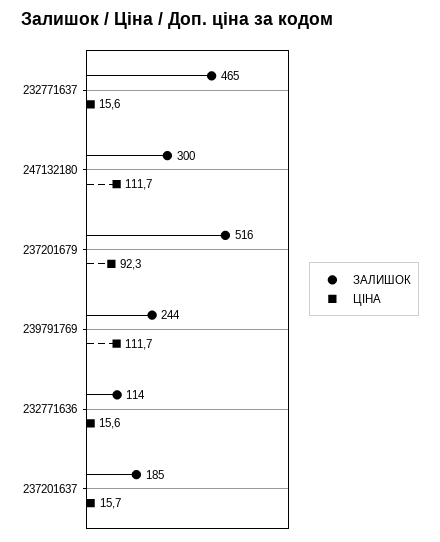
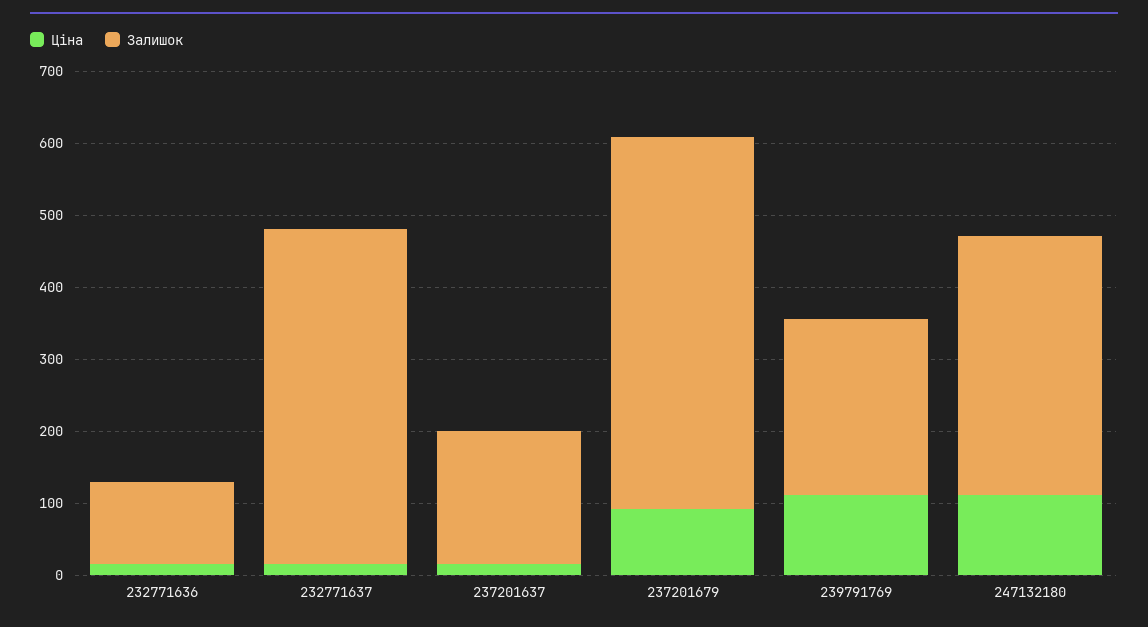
  {
    "ЗАЛИШОК": {
      "232771637": 465,
-     "247132180": 300,
+     "247132180": 360,
      "237201679": 516,
      "239791769": 244,
      "232771636": 114,
      "237201637": 185
    },
    "ЦІНА": {
      "232771637": 15.6,
      "247132180": 111.7,
      "237201679": 92.3,
      "239791769": 111.7,
      "232771636": 15.6,
      "237201637": 15.7
    }
  }

